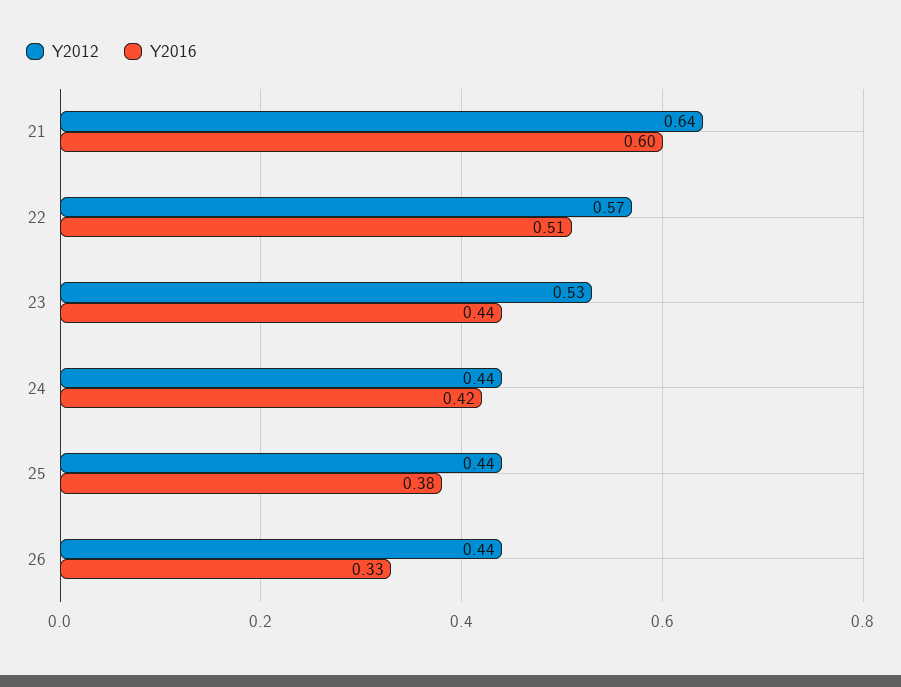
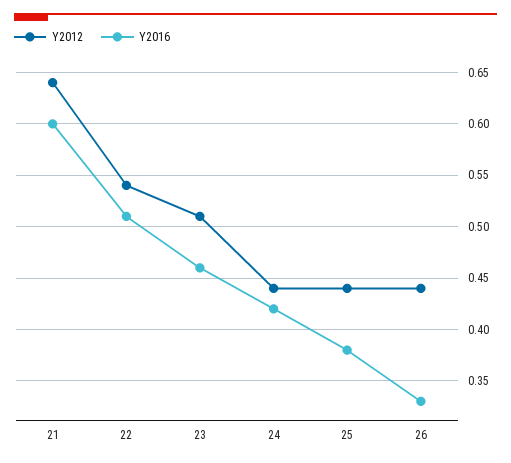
  {
    "Y2012": {
      "21": 0.64,
-     "22": 0.57,
+     "22": 0.54,
-     "23": 0.53,
+     "23": 0.51,
      "24": 0.44,
      "25": 0.44,
      "26": 0.44
    },
    "Y2016": {
      "21": 0.6,
      "22": 0.51,
-     "23": 0.44,
+     "23": 0.46,
      "24": 0.42,
      "25": 0.38,
      "26": 0.33
    }
  }

